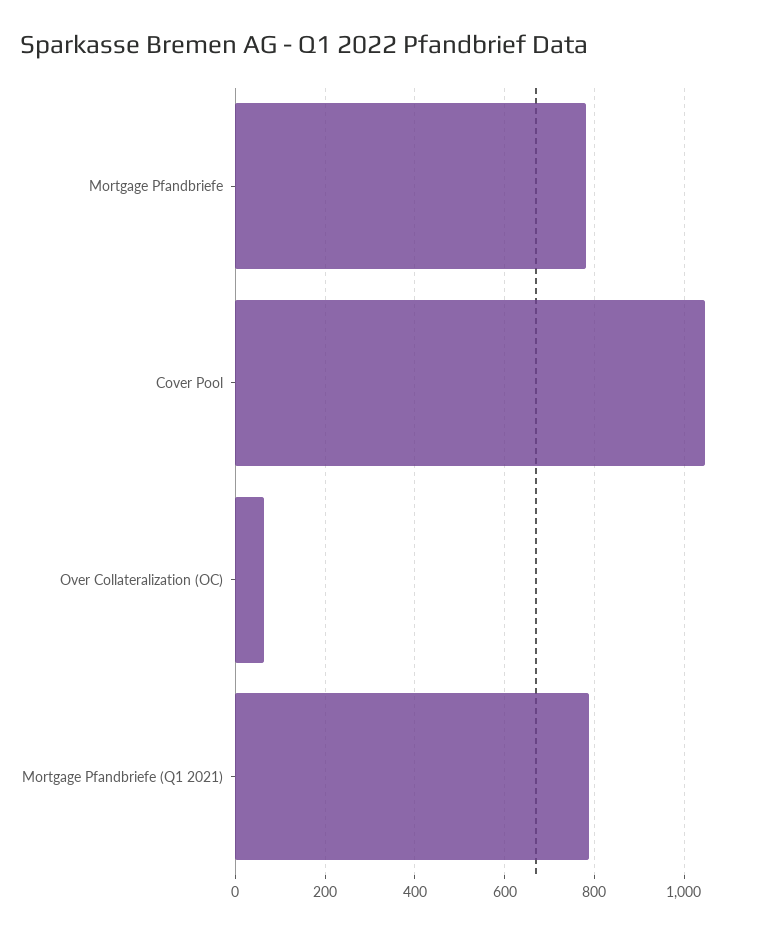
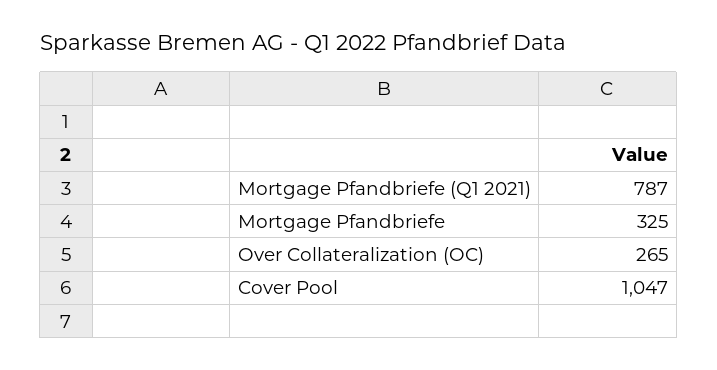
  {
-   "Mortgage Pfandbriefe": 780,
+   "Mortgage Pfandbriefe": 325,
    "Cover Pool": 1047,
-   "Over Collateralization (OC)": 60,
+   "Over Collateralization (OC)": 265,
    "Mortgage Pfandbriefe (Q1 2021)": 787
  }

